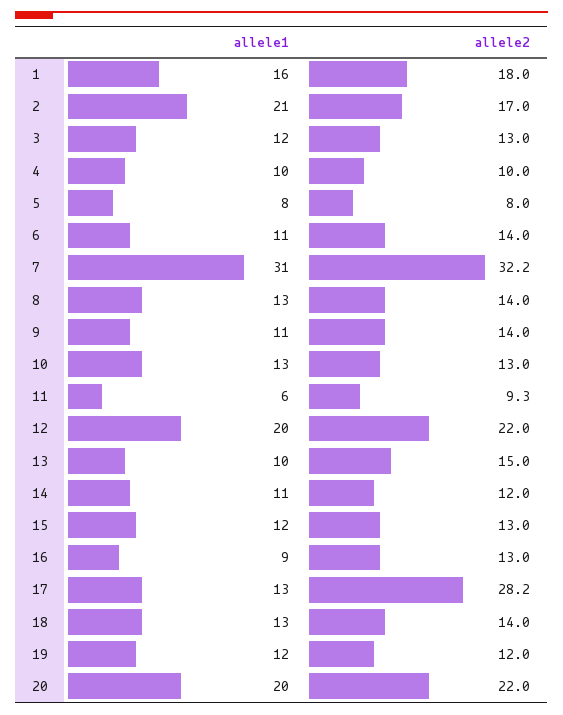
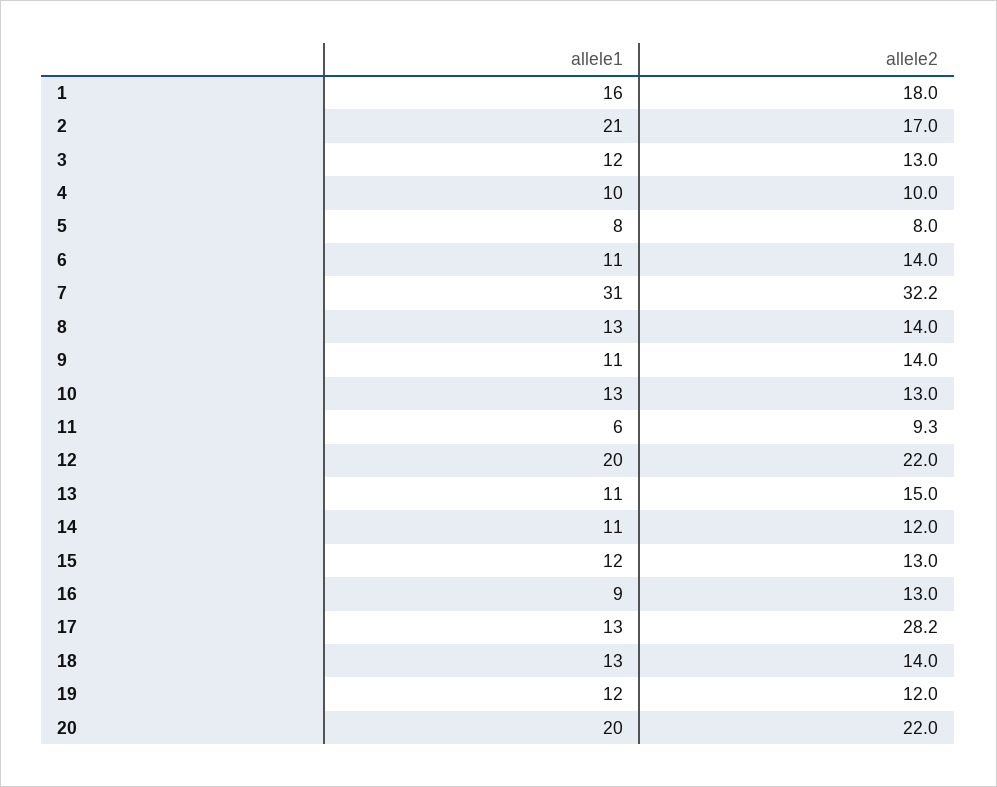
  {
    "allele1": {
      "1": 16,
      "2": 21,
      "3": 12,
      "4": 10,
      "5": 8,
      "6": 11,
      "7": 31,
      "8": 13,
      "9": 11,
      "10": 13,
      "11": 6,
      "12": 20,
-     "13": 10,
+     "13": 11,
      "14": 11,
      "15": 12,
      "16": 9,
      "17": 13,
      "18": 13,
      "19": 12,
      "20": 20
    },
    "allele2": {
      "1": 18,
      "2": 17,
      "3": 13,
      "4": 10,
      "5": 8,
      "6": 14,
      "7": 32.2,
      "8": 14,
      "9": 14,
      "10": 13,
      "11": 9.3,
      "12": 22,
      "13": 15,
      "14": 12,
      "15": 13,
      "16": 13,
      "17": 28.2,
      "18": 14,
      "19": 12,
      "20": 22
    }
  }

